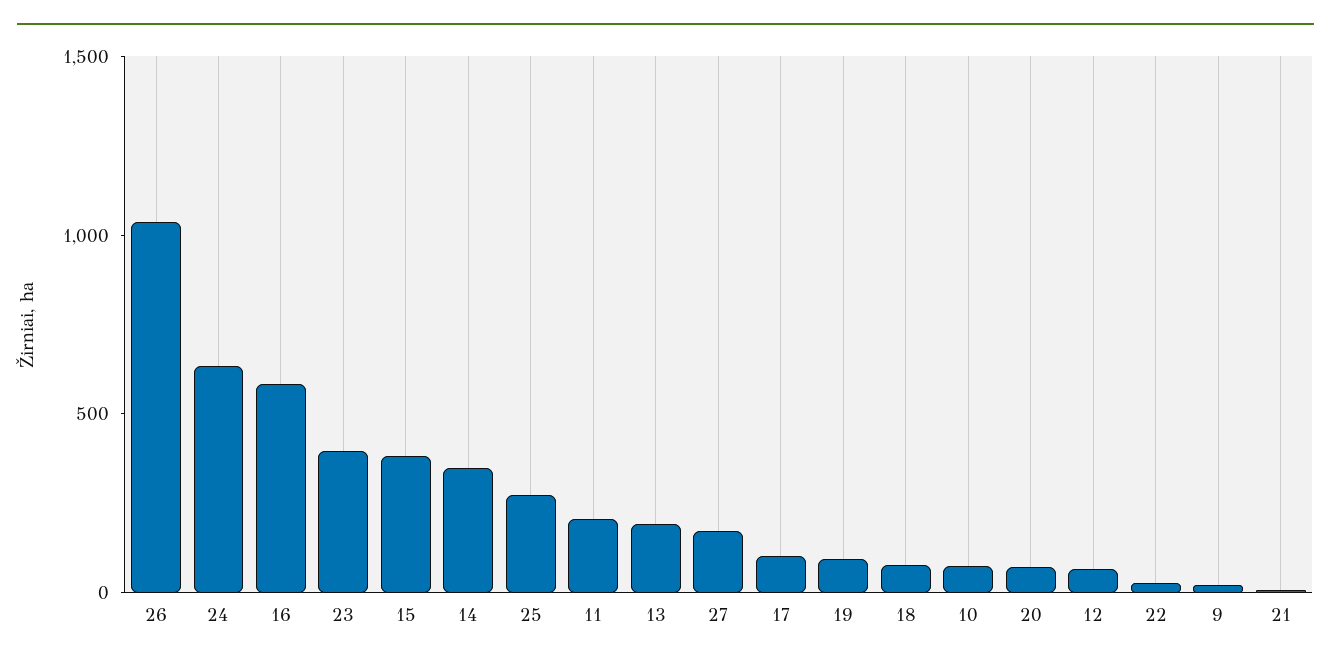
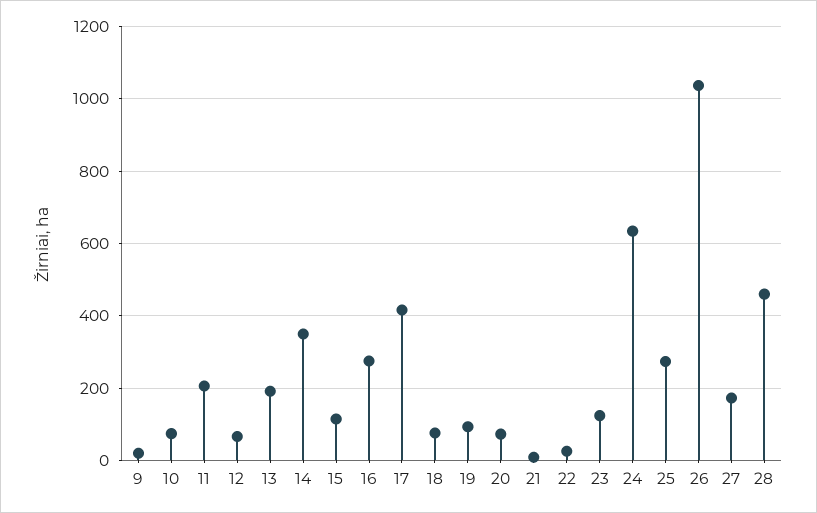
  {
    "26": 1040,
    "24": 640,
-   "16": 600,
+   "16": 280,
-   "23": 400,
+   "23": 120,
-   "15": 400,
+   "15": 120,
    "14": 340,
    "25": 280,
    "11": 200,
    "13": 200,
    "27": 180,
-   "17": 100,
+   "17": 420,
    "19": 100,
    "18": 80,
    "10": 80,
    "20": 80,
    "12": 60,
    "22": 20,
    "9": 20,
-   "21": 0
+   "21": 0,
+   "28": 460
  }

